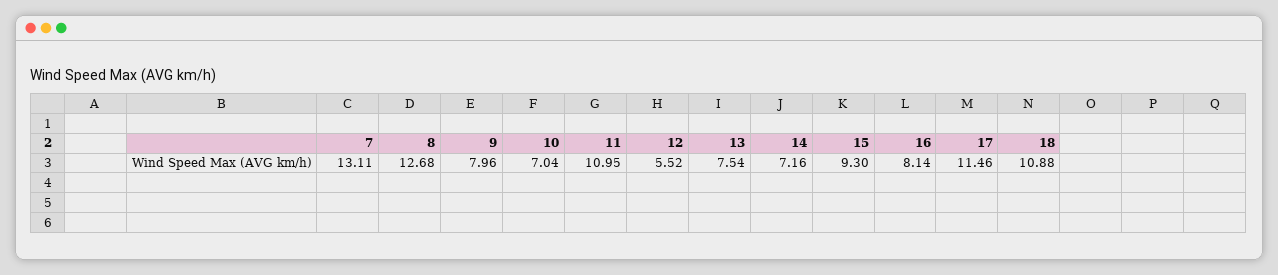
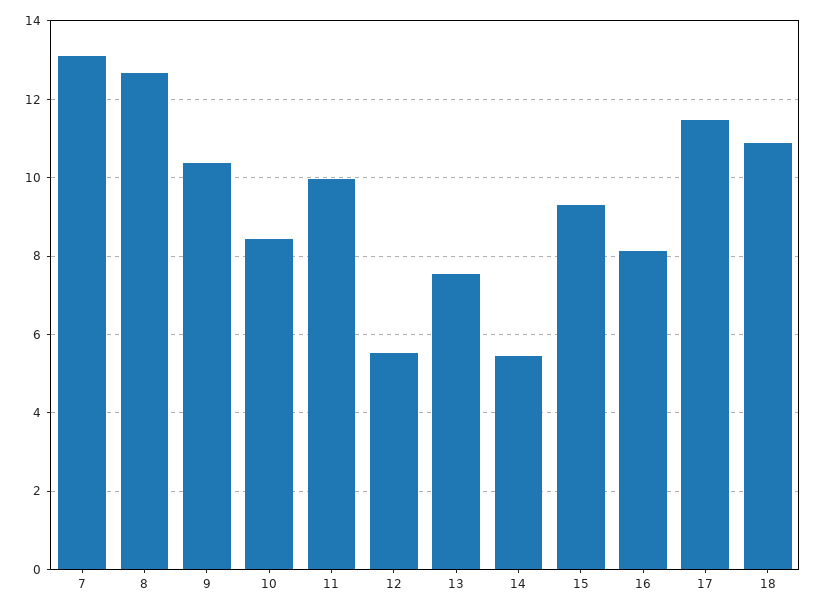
  {
    "7": 13.11,
    "8": 12.68,
-   "9": 7.96,
+   "9": 10.4,
-   "10": 7.04,
+   "10": 8.4,
-   "11": 10.95,
+   "11": 10,
    "12": 5.52,
    "13": 7.54,
-   "14": 7.16,
+   "14": 5.4,
    "15": 9.3,
    "16": 8.14,
    "17": 11.46,
    "18": 10.88
  }

